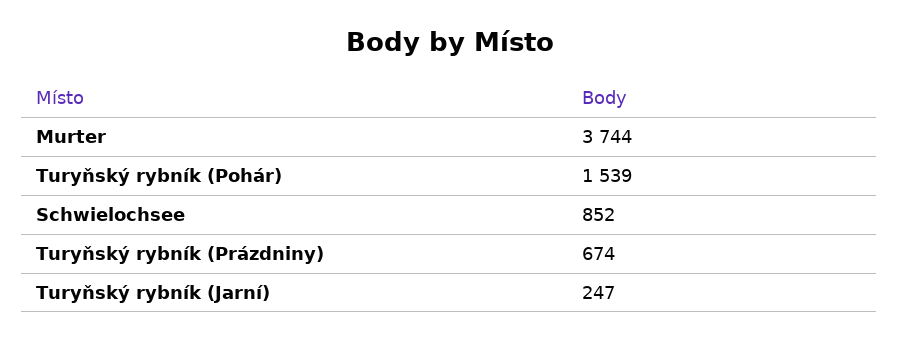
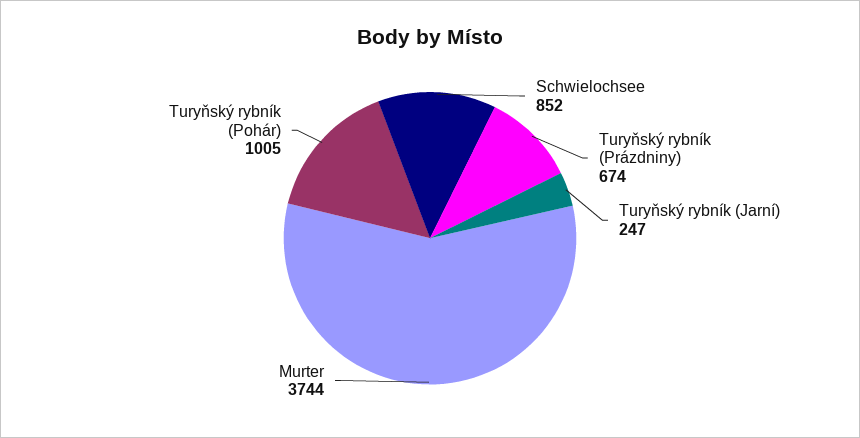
  {
    "Murter": 3744,
-   "Turyňský rybník (Pohár)": 1539,
+   "Turyňský rybník (Pohár)": 1005,
    "Schwielochsee": 852,
    "Turyňský rybník (Prázdniny)": 674,
    "Turyňský rybník (Jarní)": 247
  }

